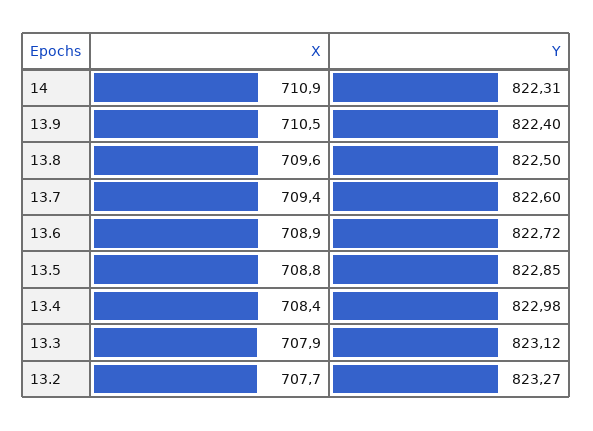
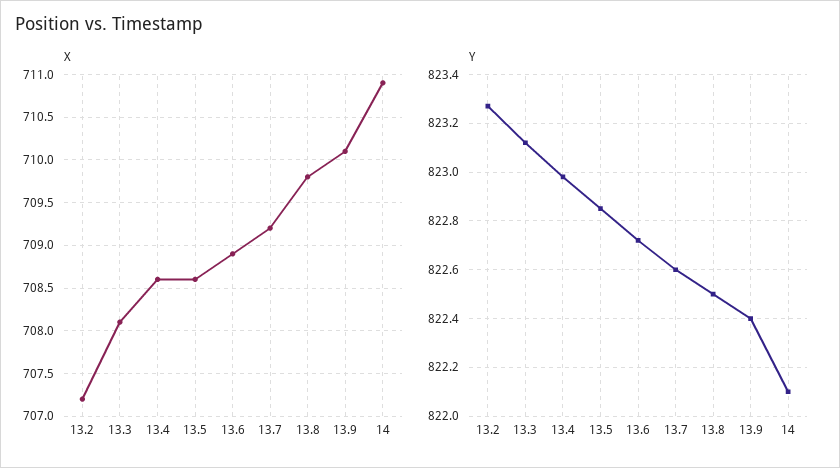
  {
    "X": {
      "14": 710.9,
-     "13.9": 710.5,
+     "13.9": 710.1,
-     "13.8": 709.6,
+     "13.8": 709.8,
-     "13.7": 709.4,
+     "13.7": 709.2,
      "13.6": 708.9,
-     "13.5": 708.8,
+     "13.5": 708.6,
-     "13.4": 708.4,
+     "13.4": 708.6,
-     "13.3": 707.9,
+     "13.3": 708.1,
-     "13.2": 707.7
+     "13.2": 707.2
    },
    "Y": {
-     "14": 822.31,
+     "14": 822.1,
      "13.9": 822.4,
      "13.8": 822.5,
      "13.7": 822.6,
      "13.6": 822.72,
      "13.5": 822.85,
      "13.4": 822.98,
      "13.3": 823.12,
      "13.2": 823.27
    }
  }

